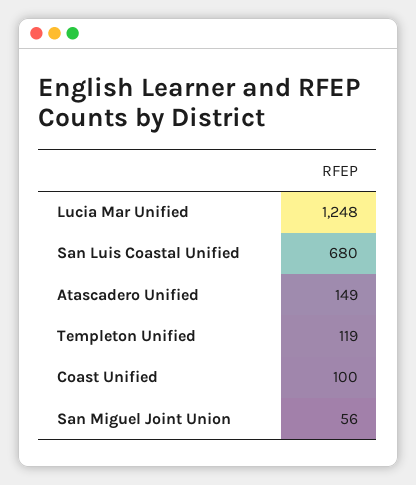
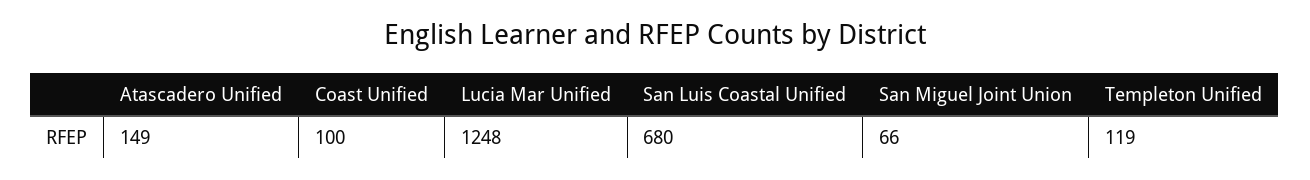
  {
    "Lucia Mar Unified": 1248,
    "San Luis Coastal Unified": 680,
    "Atascadero Unified": 149,
    "Templeton Unified": 119,
    "Coast Unified": 100,
-   "San Miguel Joint Union": 56
+   "San Miguel Joint Union": 66
  }

